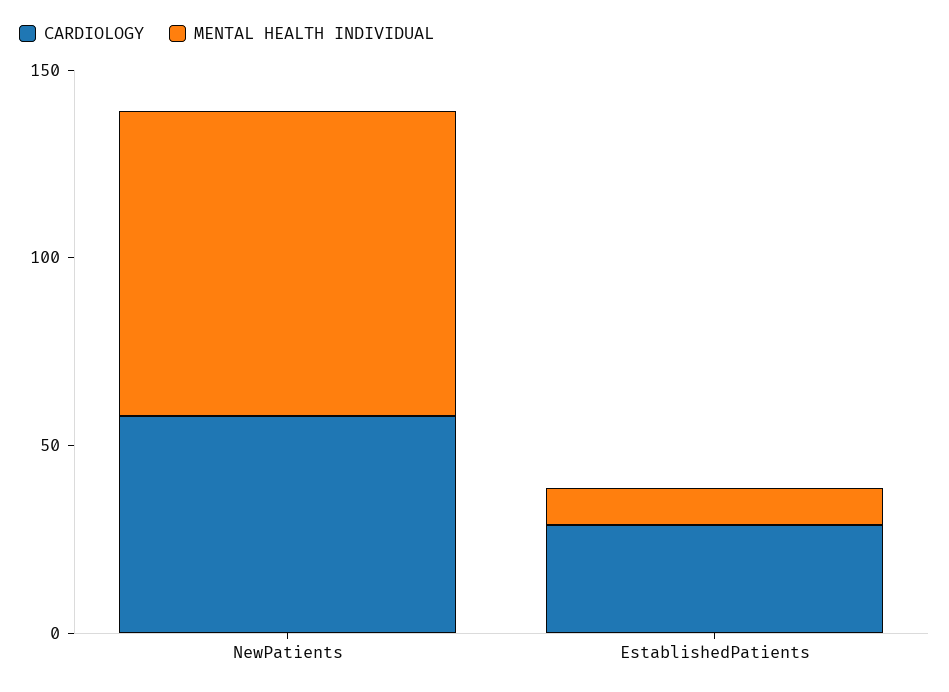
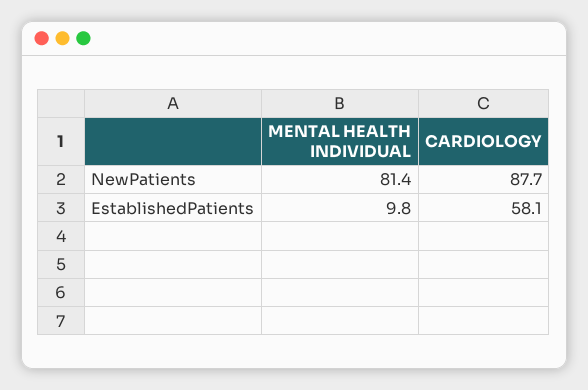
  {
    "CARDIOLOGY": {
-     "NewPatients": 60,
+     "NewPatients": 87.7,
-     "EstablishedPatients": 30
+     "EstablishedPatients": 58.1
    },
    "MENTAL HEALTH INDIVIDUAL": {
      "NewPatients": 81.4,
      "EstablishedPatients": 9.8
    }
  }

